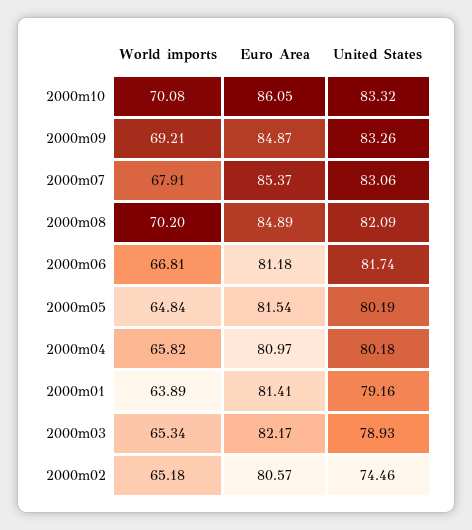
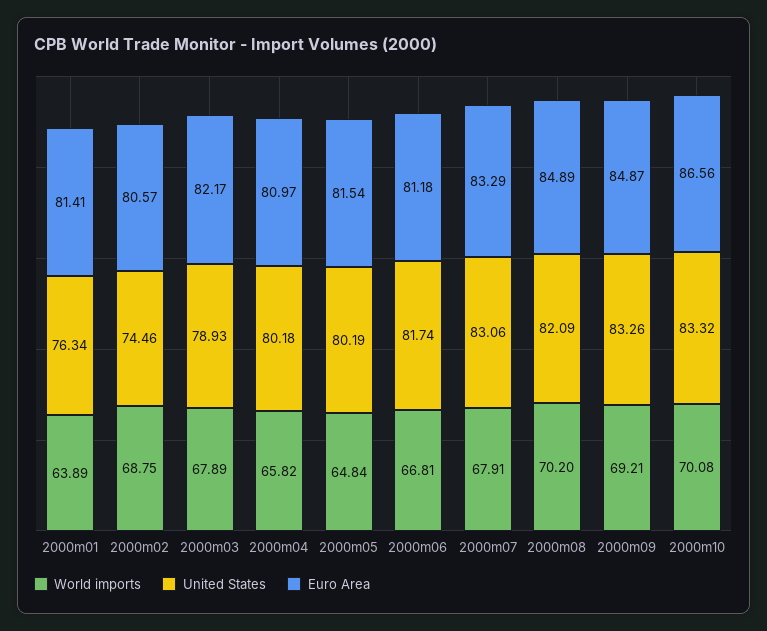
  {
    "World imports": {
      "2000m10": 70.08,
      "2000m09": 69.21,
      "2000m07": 67.91,
      "2000m08": 70.2,
      "2000m06": 66.81,
      "2000m05": 64.84,
      "2000m04": 65.82,
      "2000m01": 63.89,
-     "2000m03": 65.34,
+     "2000m03": 67.89,
-     "2000m02": 65.18
+     "2000m02": 68.75
    },
    "Euro Area": {
-     "2000m10": 86.05,
+     "2000m10": 86.56,
      "2000m09": 84.87,
-     "2000m07": 85.37,
+     "2000m07": 83.29,
      "2000m08": 84.89,
      "2000m06": 81.18,
      "2000m05": 81.54,
      "2000m04": 80.97,
      "2000m01": 81.41,
      "2000m03": 82.17,
      "2000m02": 80.57
    },
    "United States": {
      "2000m10": 83.32,
      "2000m09": 83.26,
      "2000m07": 83.06,
      "2000m08": 82.09,
      "2000m06": 81.74,
      "2000m05": 80.19,
      "2000m04": 80.18,
-     "2000m01": 79.16,
+     "2000m01": 76.34,
      "2000m03": 78.93,
      "2000m02": 74.46
    }
  }

